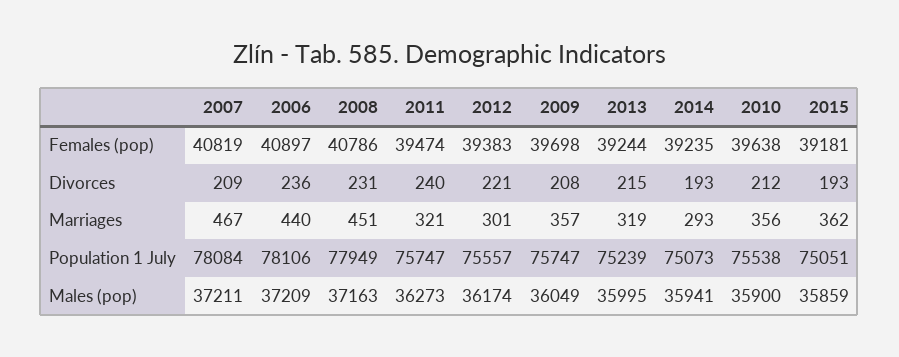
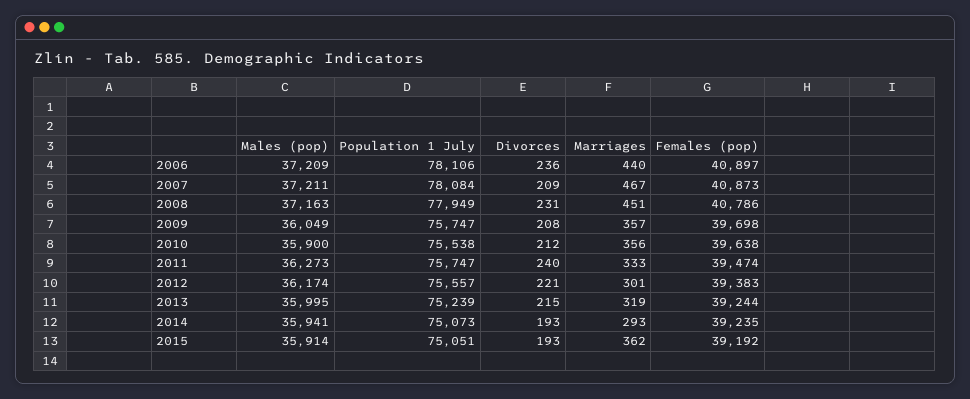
  {
    "2007": {
-     "Females (pop)": 40819,
+     "Females (pop)": 40873,
      "Divorces": 209,
      "Marriages": 467,
      "Population 1 July": 78084,
      "Males (pop)": 37211
    },
    "2006": {
      "Females (pop)": 40897,
      "Divorces": 236,
      "Marriages": 440,
      "Population 1 July": 78106,
      "Males (pop)": 37209
    },
    "2008": {
      "Females (pop)": 40786,
      "Divorces": 231,
      "Marriages": 451,
      "Population 1 July": 77949,
      "Males (pop)": 37163
    },
    "2011": {
      "Females (pop)": 39474,
      "Divorces": 240,
-     "Marriages": 321,
+     "Marriages": 333,
      "Population 1 July": 75747,
      "Males (pop)": 36273
    },
    "2012": {
      "Females (pop)": 39383,
      "Divorces": 221,
      "Marriages": 301,
      "Population 1 July": 75557,
      "Males (pop)": 36174
    },
    "2009": {
      "Females (pop)": 39698,
      "Divorces": 208,
      "Marriages": 357,
      "Population 1 July": 75747,
      "Males (pop)": 36049
    },
    "2013": {
      "Females (pop)": 39244,
      "Divorces": 215,
      "Marriages": 319,
      "Population 1 July": 75239,
      "Males (pop)": 35995
    },
    "2014": {
      "Females (pop)": 39235,
      "Divorces": 193,
      "Marriages": 293,
      "Population 1 July": 75073,
      "Males (pop)": 35941
    },
    "2010": {
      "Females (pop)": 39638,
      "Divorces": 212,
      "Marriages": 356,
      "Population 1 July": 75538,
      "Males (pop)": 35900
    },
    "2015": {
-     "Females (pop)": 39181,
+     "Females (pop)": 39192,
      "Divorces": 193,
      "Marriages": 362,
      "Population 1 July": 75051,
-     "Males (pop)": 35859
+     "Males (pop)": 35914
    }
  }

